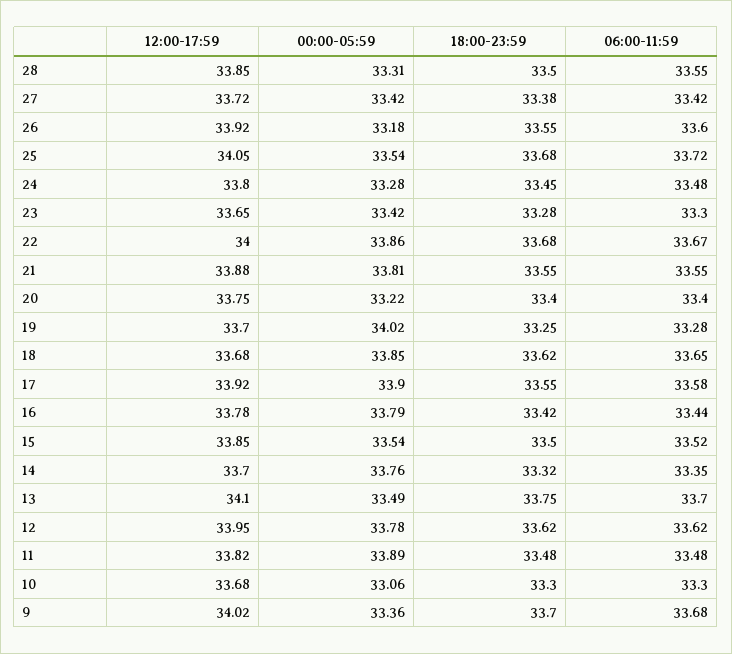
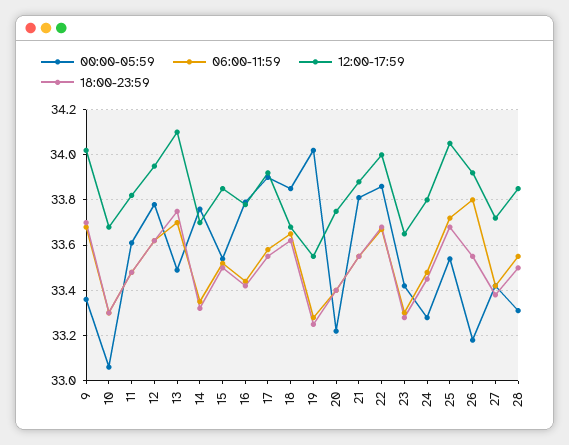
  {
    "12:00-17:59": {
      "28": 33.85,
      "27": 33.72,
      "26": 33.92,
      "25": 34.05,
      "24": 33.8,
      "23": 33.65,
      "22": 34,
      "21": 33.88,
      "20": 33.75,
-     "19": 33.7,
+     "19": 33.55,
      "18": 33.68,
      "17": 33.92,
      "16": 33.78,
      "15": 33.85,
      "14": 33.7,
      "13": 34.1,
      "12": 33.95,
      "11": 33.82,
      "10": 33.68,
      "9": 34.02
    },
    "00:00-05:59": {
      "28": 33.31,
      "27": 33.42,
      "26": 33.18,
      "25": 33.54,
      "24": 33.28,
      "23": 33.42,
      "22": 33.86,
      "21": 33.81,
      "20": 33.22,
      "19": 34.02,
      "18": 33.85,
      "17": 33.9,
      "16": 33.79,
      "15": 33.54,
      "14": 33.76,
      "13": 33.49,
      "12": 33.78,
-     "11": 33.89,
+     "11": 33.6,
      "10": 33.06,
      "9": 33.36
    },
    "18:00-23:59": {
      "28": 33.5,
      "27": 33.38,
      "26": 33.55,
      "25": 33.68,
      "24": 33.45,
      "23": 33.28,
      "22": 33.68,
      "21": 33.55,
      "20": 33.4,
      "19": 33.25,
      "18": 33.62,
      "17": 33.55,
      "16": 33.42,
      "15": 33.5,
      "14": 33.32,
      "13": 33.75,
      "12": 33.62,
      "11": 33.48,
      "10": 33.3,
      "9": 33.7
    },
    "06:00-11:59": {
      "28": 33.55,
      "27": 33.42,
-     "26": 33.6,
+     "26": 33.8,
      "25": 33.72,
      "24": 33.48,
      "23": 33.3,
      "22": 33.67,
      "21": 33.55,
      "20": 33.4,
      "19": 33.28,
      "18": 33.65,
      "17": 33.58,
      "16": 33.44,
      "15": 33.52,
      "14": 33.35,
      "13": 33.7,
      "12": 33.62,
      "11": 33.48,
      "10": 33.3,
      "9": 33.68
    }
  }

